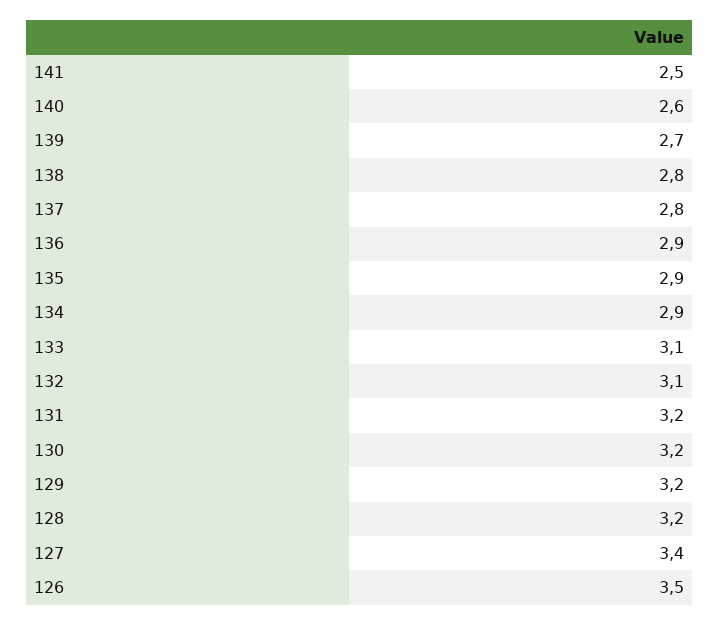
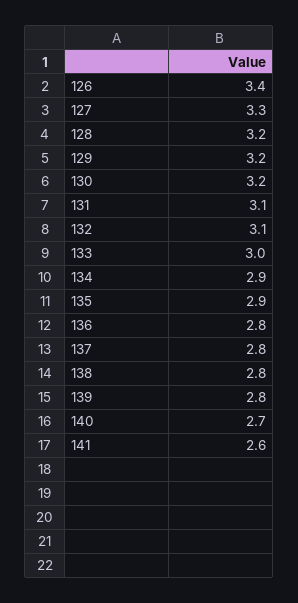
  {
-   "141": 2.5,
+   "141": 2.6,
-   "140": 2.6,
+   "140": 2.7,
-   "139": 2.7,
+   "139": 2.8,
    "138": 2.8,
    "137": 2.8,
-   "136": 2.9,
+   "136": 2.8,
    "135": 2.9,
    "134": 2.9,
-   "133": 3.1,
+   "133": 3,
    "132": 3.1,
-   "131": 3.2,
+   "131": 3.1,
    "130": 3.2,
    "129": 3.2,
    "128": 3.2,
-   "127": 3.4,
+   "127": 3.3,
-   "126": 3.5
+   "126": 3.4
  }

